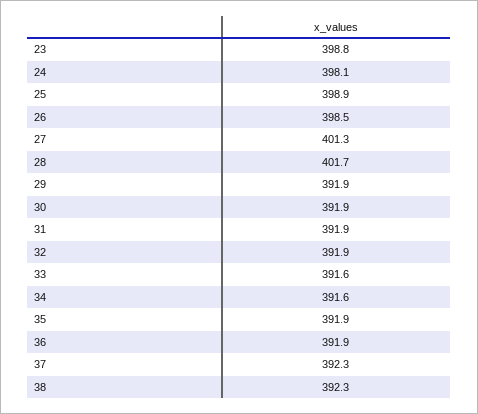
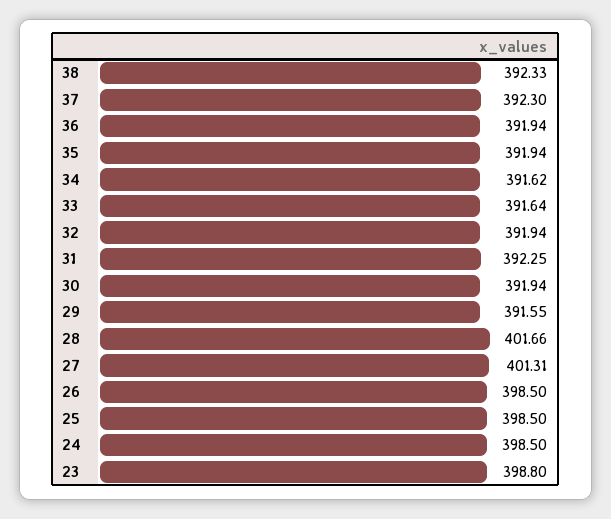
  {
    "23": 398.8,
-   "24": 398.1,
+   "24": 398.5,
-   "25": 398.9,
+   "25": 398.5,
    "26": 398.5,
    "27": 401.31,
    "28": 401.66,
-   "29": 391.9,
+   "29": 391.55,
    "30": 391.94,
-   "31": 391.9,
+   "31": 392.25,
    "32": 391.94,
    "33": 391.64,
    "34": 391.62,
    "35": 391.94,
    "36": 391.94,
    "37": 392.3,
    "38": 392.33
  }

